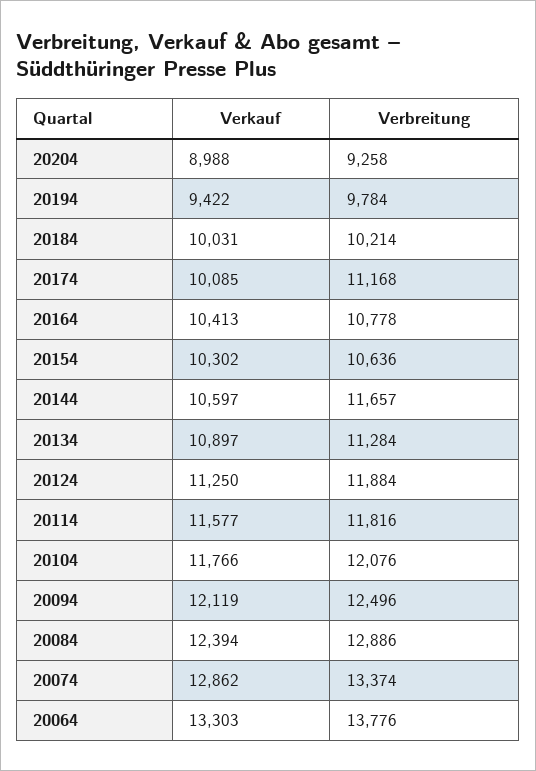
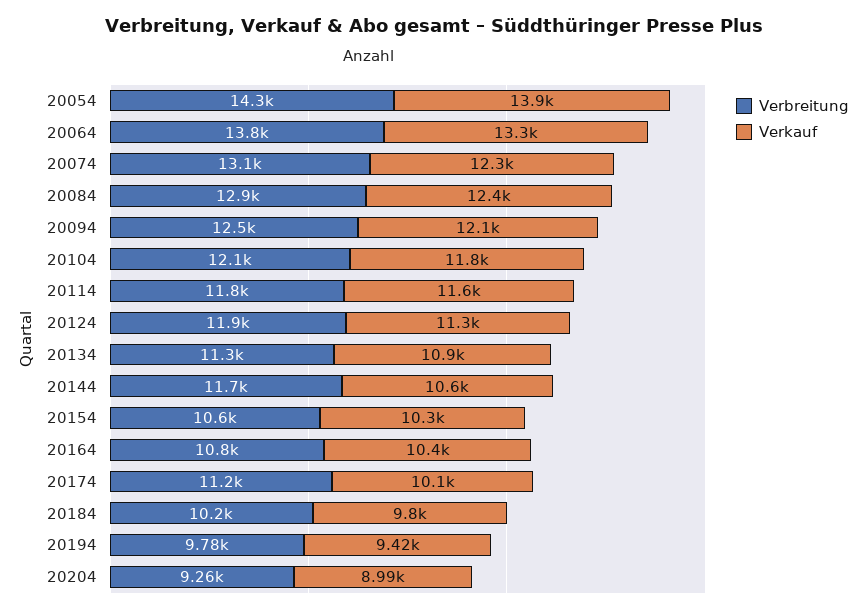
  {
    "Verkauf": {
      "20204": 8988,
      "20194": 9422,
-     "20184": 10031,
+     "20184": 9800,
      "20174": 10085,
      "20164": 10413,
      "20154": 10302,
      "20144": 10597,
      "20134": 10897,
      "20124": 11250,
      "20114": 11577,
      "20104": 11766,
      "20094": 12119,
      "20084": 12394,
-     "20074": 12862,
+     "20074": 12300,
-     "20064": 13303
+     "20064": 13303,
+     "20054": 13900
    },
    "Verbreitung": {
      "20204": 9258,
      "20194": 9784,
      "20184": 10214,
      "20174": 11168,
      "20164": 10778,
      "20154": 10636,
      "20144": 11657,
      "20134": 11284,
      "20124": 11884,
      "20114": 11816,
      "20104": 12076,
      "20094": 12496,
      "20084": 12886,
-     "20074": 13374,
+     "20074": 13100,
-     "20064": 13776
+     "20064": 13776,
+     "20054": 14300
    }
  }

